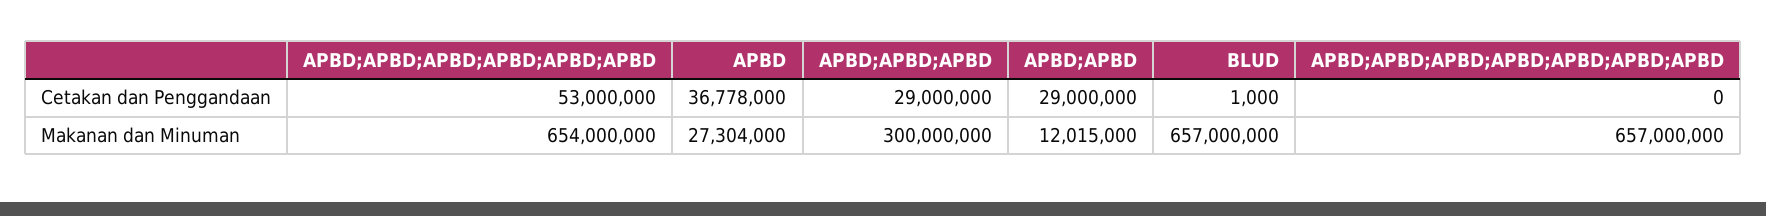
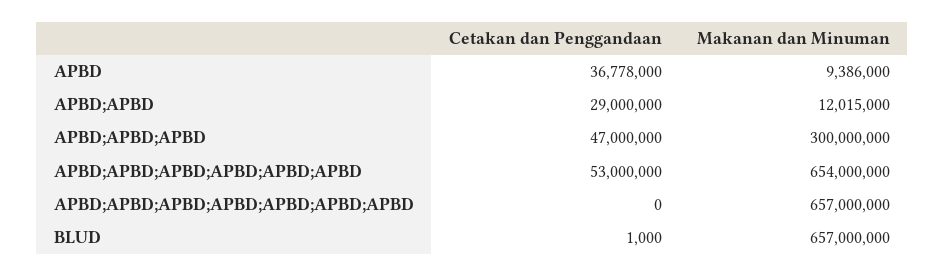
  {
    "APBD;APBD;APBD;APBD;APBD;APBD": {
      "Cetakan dan Penggandaan": 53000000,
      "Makanan dan Minuman": 654000000
    },
    "APBD": {
      "Cetakan dan Penggandaan": 36778000,
-     "Makanan dan Minuman": 27304000
+     "Makanan dan Minuman": 9386000
    },
    "APBD;APBD;APBD": {
-     "Cetakan dan Penggandaan": 29000000,
+     "Cetakan dan Penggandaan": 47000000,
      "Makanan dan Minuman": 300000000
    },
    "APBD;APBD": {
      "Cetakan dan Penggandaan": 29000000,
      "Makanan dan Minuman": 12015000
    },
    "BLUD": {
      "Cetakan dan Penggandaan": 1000,
      "Makanan dan Minuman": 657000000
    },
    "APBD;APBD;APBD;APBD;APBD;APBD;APBD": {
      "Cetakan dan Penggandaan": 0,
      "Makanan dan Minuman": 657000000
    }
  }

